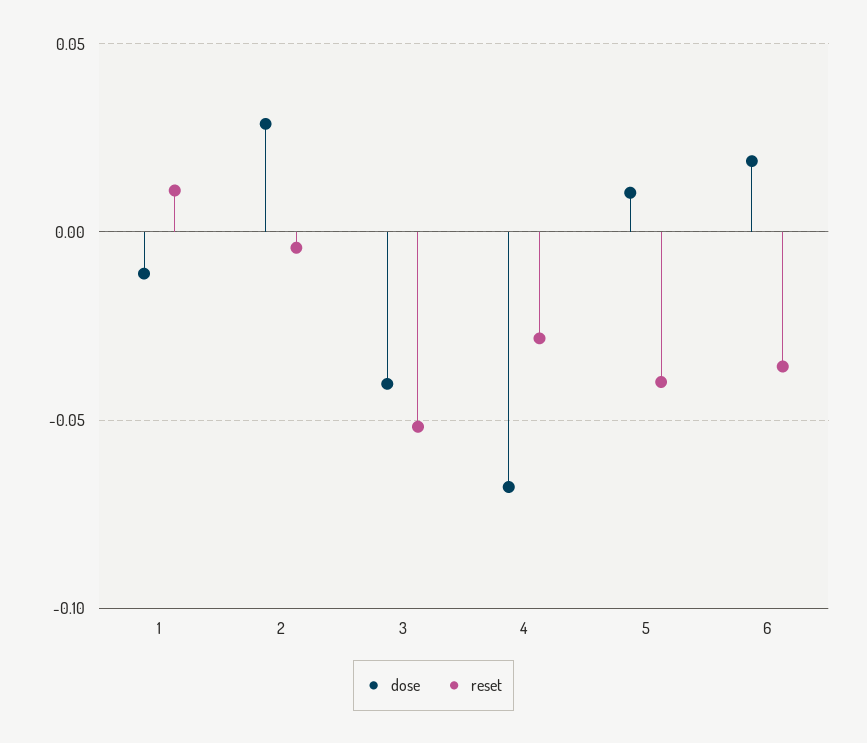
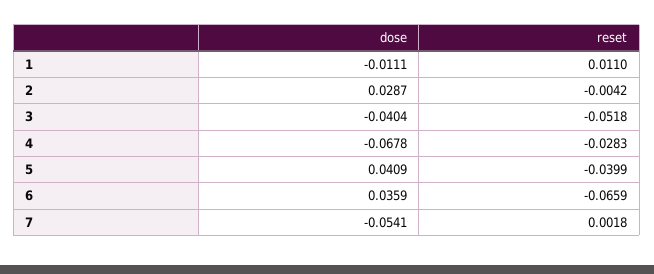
  {
    "dose": {
      "1": -0.0111,
      "2": 0.0287,
      "3": -0.0404,
      "4": -0.0678,
-     "5": 0.01,
+     "5": 0.0409,
-     "6": 0.02
+     "6": 0.0359,
+     "7": -0.0541
    },
    "reset": {
      "1": 0.011,
      "2": -0.0042,
      "3": -0.0518,
      "4": -0.0283,
      "5": -0.0399,
-     "6": -0.035
+     "6": -0.0659,
+     "7": 0.0018
    }
  }

